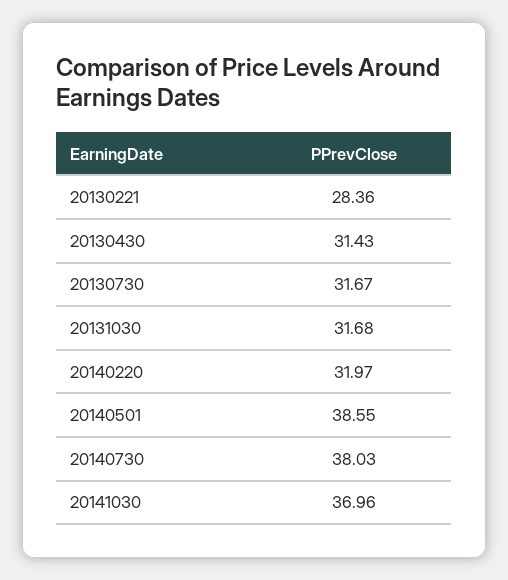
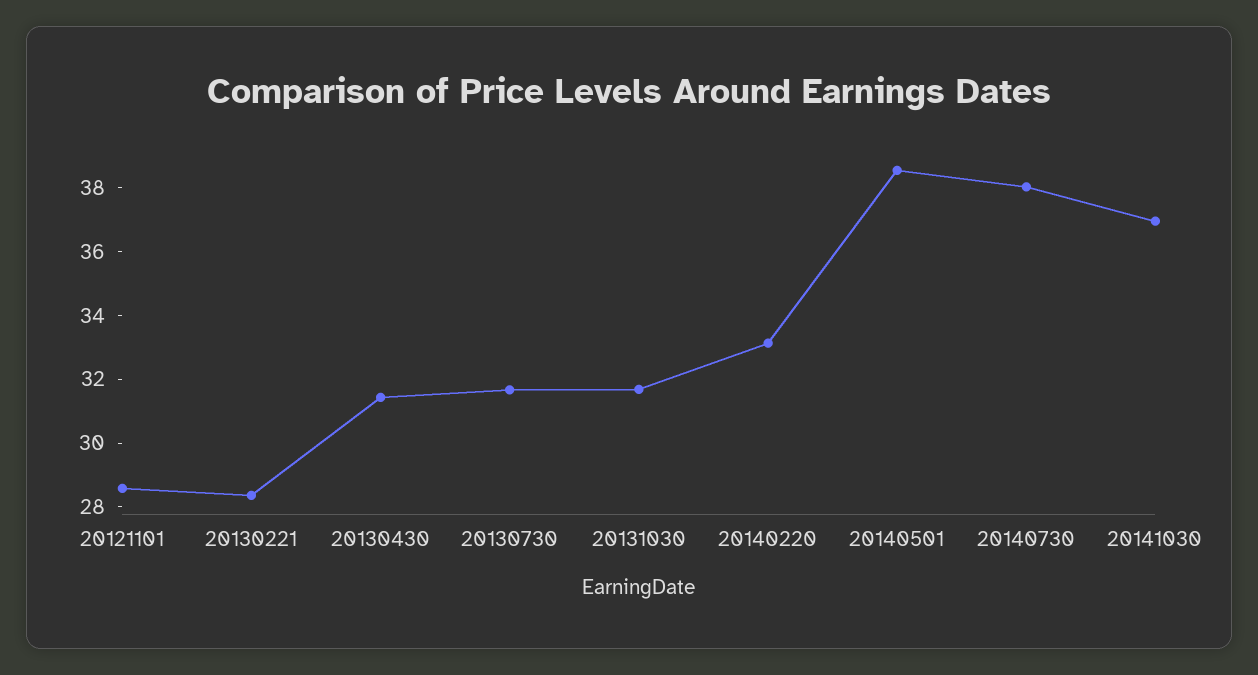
  {
    "20130221": 28.36,
    "20130430": 31.43,
    "20130730": 31.67,
    "20131030": 31.68,
-   "20140220": 31.97,
+   "20140220": 33,
    "20140501": 38.55,
    "20140730": 38.03,
-   "20141030": 36.96
+   "20141030": 36.96,
+   "20121101": 28.5
  }

